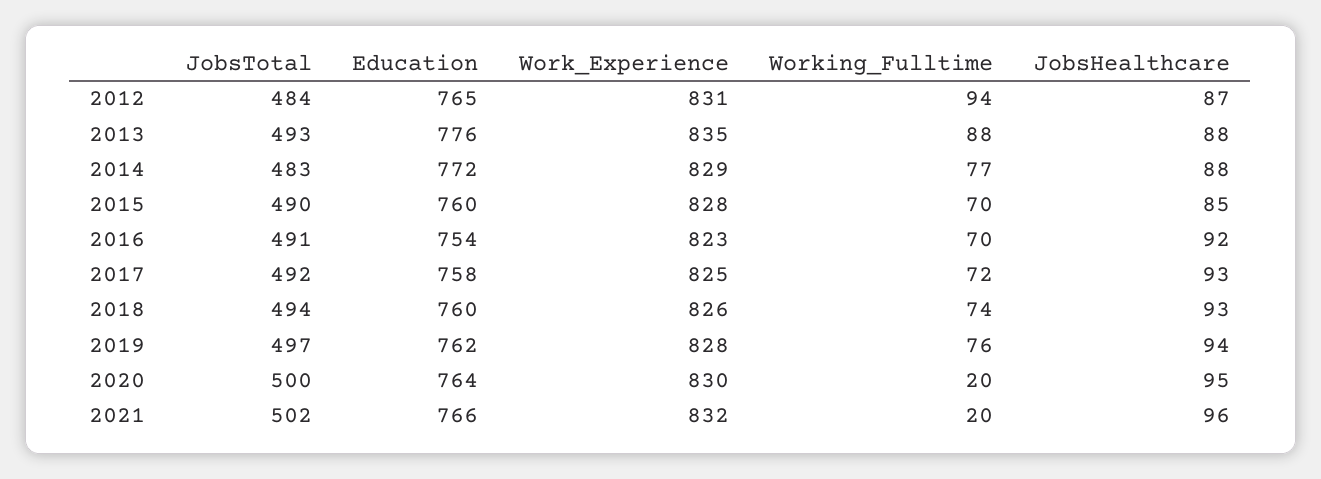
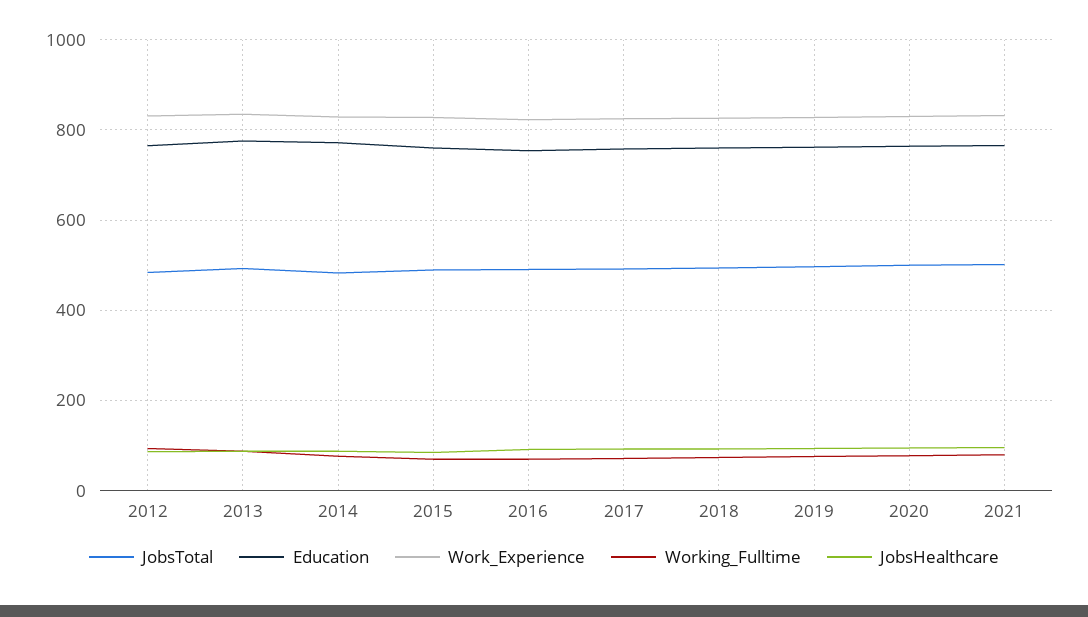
  {
    "JobsTotal": {
      "2012": 484,
      "2013": 493,
      "2014": 483,
      "2015": 490,
      "2016": 491,
      "2017": 492,
      "2018": 494,
      "2019": 497,
      "2020": 500,
      "2021": 502
    },
    "Education": {
      "2012": 765,
      "2013": 776,
      "2014": 772,
      "2015": 760,
      "2016": 754,
      "2017": 758,
      "2018": 760,
      "2019": 762,
      "2020": 764,
      "2021": 766
    },
    "Work_Experience": {
      "2012": 831,
      "2013": 835,
      "2014": 829,
      "2015": 828,
      "2016": 823,
      "2017": 825,
      "2018": 826,
      "2019": 828,
      "2020": 830,
      "2021": 832
    },
    "Working_Fulltime": {
      "2012": 94,
      "2013": 88,
      "2014": 77,
      "2015": 70,
      "2016": 70,
      "2017": 72,
      "2018": 74,
      "2019": 76,
-     "2020": 20,
+     "2020": 80,
-     "2021": 20
+     "2021": 80
    },
    "JobsHealthcare": {
      "2012": 87,
      "2013": 88,
      "2014": 88,
      "2015": 85,
      "2016": 92,
      "2017": 93,
      "2018": 93,
      "2019": 94,
      "2020": 95,
      "2021": 96
    }
  }

